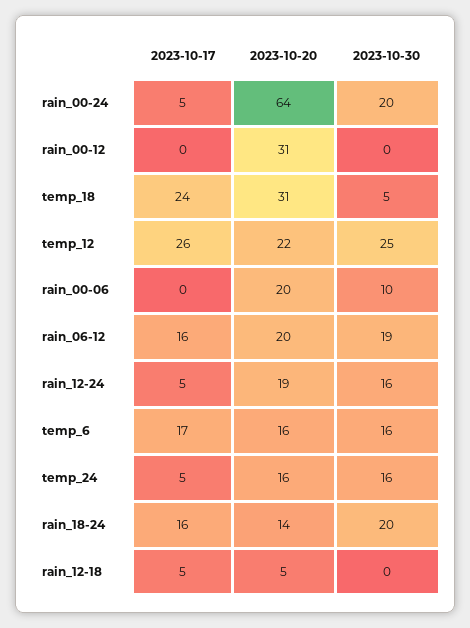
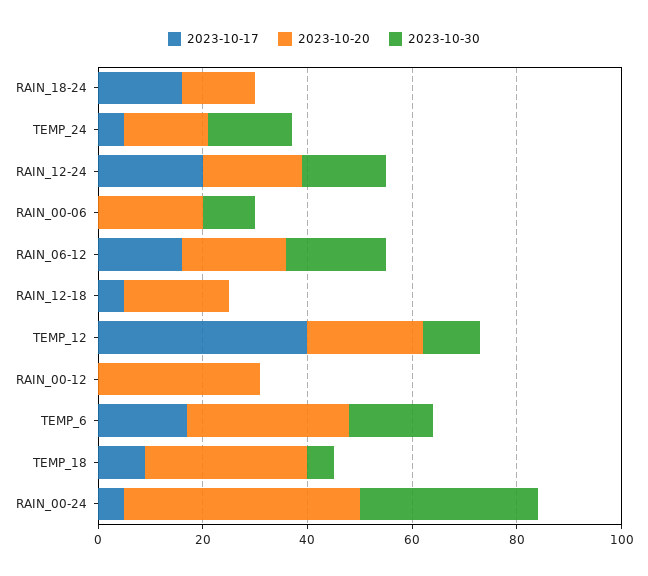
  {
    "2023-10-17": {
      "rain_00-24": 5,
      "rain_00-12": 0,
-     "temp_18": 24,
+     "temp_18": 10,
-     "temp_12": 26,
+     "temp_12": 40,
      "rain_00-06": 0,
      "rain_06-12": 16,
-     "rain_12-24": 5,
+     "rain_12-24": 20,
      "temp_6": 17,
      "temp_24": 5,
      "rain_18-24": 16,
      "rain_12-18": 5
    },
    "2023-10-20": {
-     "rain_00-24": 64,
+     "rain_00-24": 45,
      "rain_00-12": 31,
      "temp_18": 31,
      "temp_12": 22,
      "rain_00-06": 20,
      "rain_06-12": 20,
      "rain_12-24": 19,
-     "temp_6": 16,
+     "temp_6": 30,
      "temp_24": 16,
      "rain_18-24": 14,
-     "rain_12-18": 5
+     "rain_12-18": 20
    },
    "2023-10-30": {
-     "rain_00-24": 20,
+     "rain_00-24": 35,
      "rain_00-12": 0,
      "temp_18": 5,
-     "temp_12": 25,
+     "temp_12": 10,
      "rain_00-06": 10,
      "rain_06-12": 19,
      "rain_12-24": 16,
      "temp_6": 16,
      "temp_24": 16,
-     "rain_18-24": 20,
+     "rain_18-24": 0,
      "rain_12-18": 0
    }
  }

